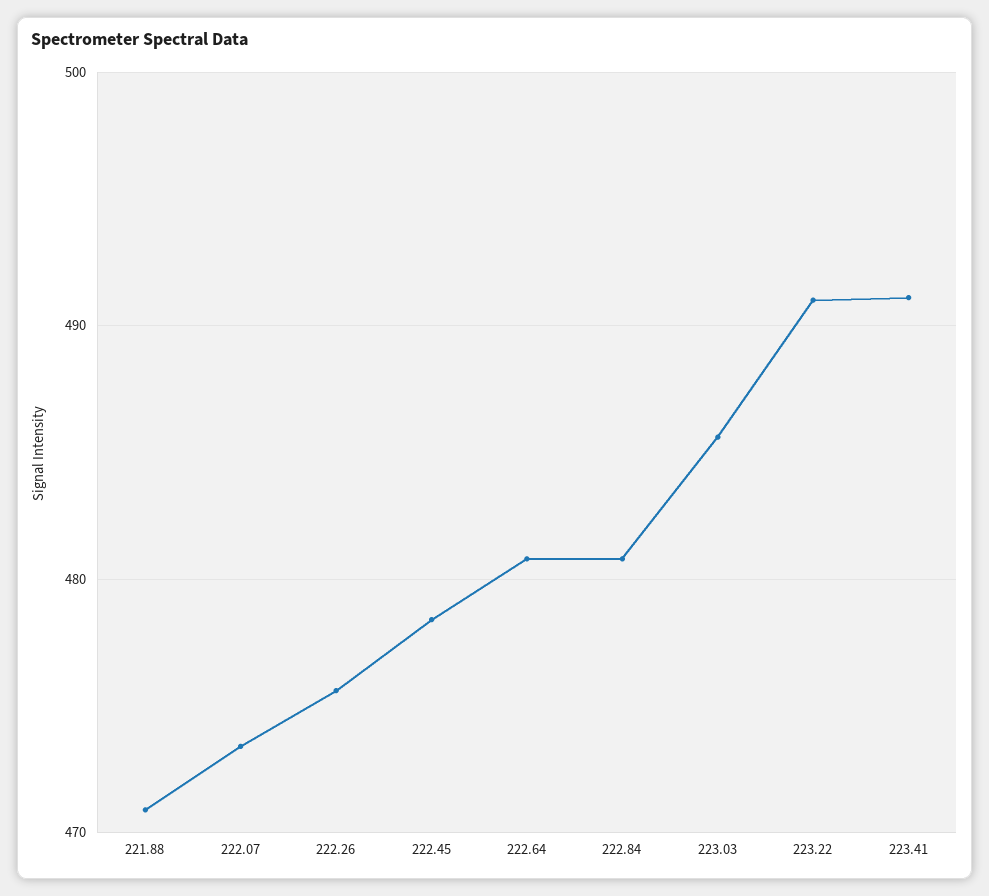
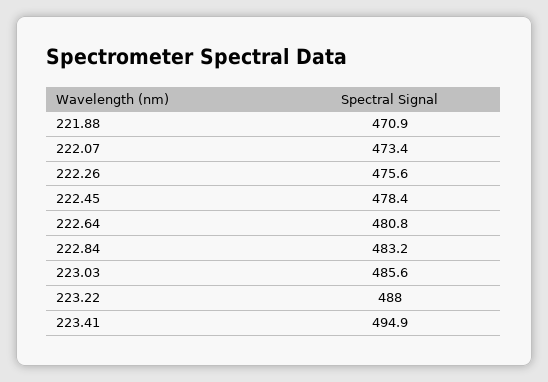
  {
    "221.88": 470.9,
    "222.07": 473.4,
    "222.26": 475.6,
    "222.45": 478.4,
    "222.64": 480.8,
-   "222.84": 481,
+   "222.84": 483.2,
    "223.03": 485.6,
-   "223.22": 491,
+   "223.22": 488,
-   "223.41": 491
+   "223.41": 494.9
  }

